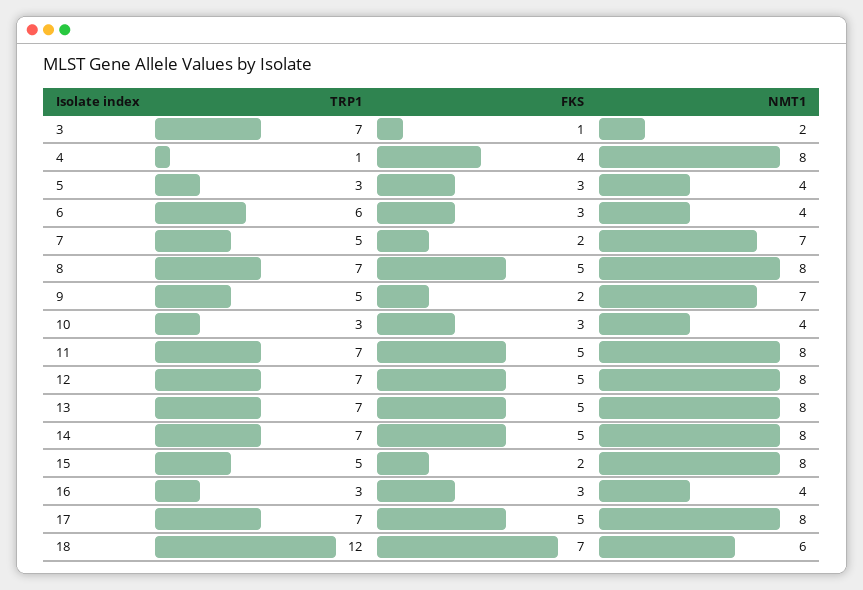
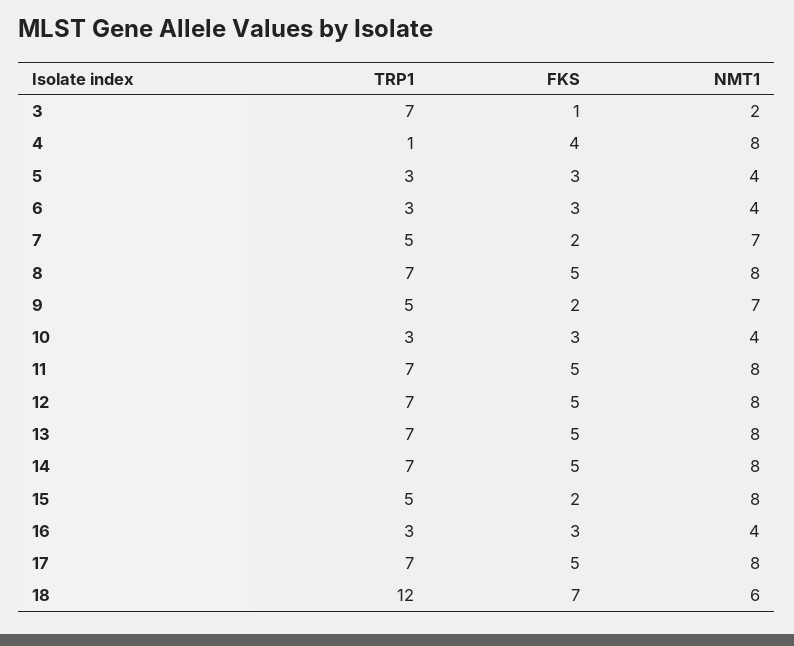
  {
    "TRP1": {
      "3": 7,
      "4": 1,
      "5": 3,
-     "6": 6,
+     "6": 3,
      "7": 5,
      "8": 7,
      "9": 5,
      "10": 3,
      "11": 7,
      "12": 7,
      "13": 7,
      "14": 7,
      "15": 5,
      "16": 3,
      "17": 7,
      "18": 12
    },
    "FKS": {
      "3": 1,
      "4": 4,
      "5": 3,
      "6": 3,
      "7": 2,
      "8": 5,
      "9": 2,
      "10": 3,
      "11": 5,
      "12": 5,
      "13": 5,
      "14": 5,
      "15": 2,
      "16": 3,
      "17": 5,
      "18": 7
    },
    "NMT1": {
      "3": 2,
      "4": 8,
      "5": 4,
      "6": 4,
      "7": 7,
      "8": 8,
      "9": 7,
      "10": 4,
      "11": 8,
      "12": 8,
      "13": 8,
      "14": 8,
      "15": 8,
      "16": 4,
      "17": 8,
      "18": 6
    }
  }

